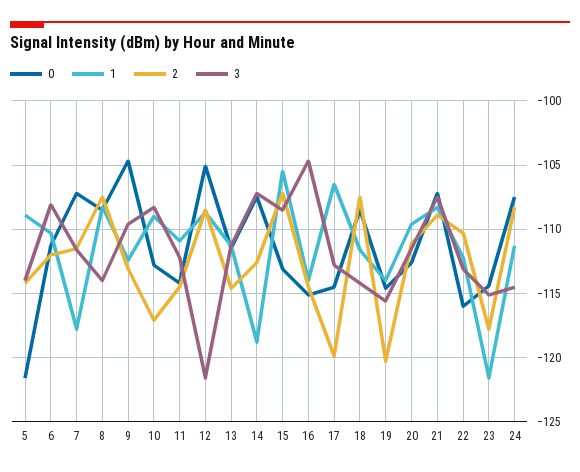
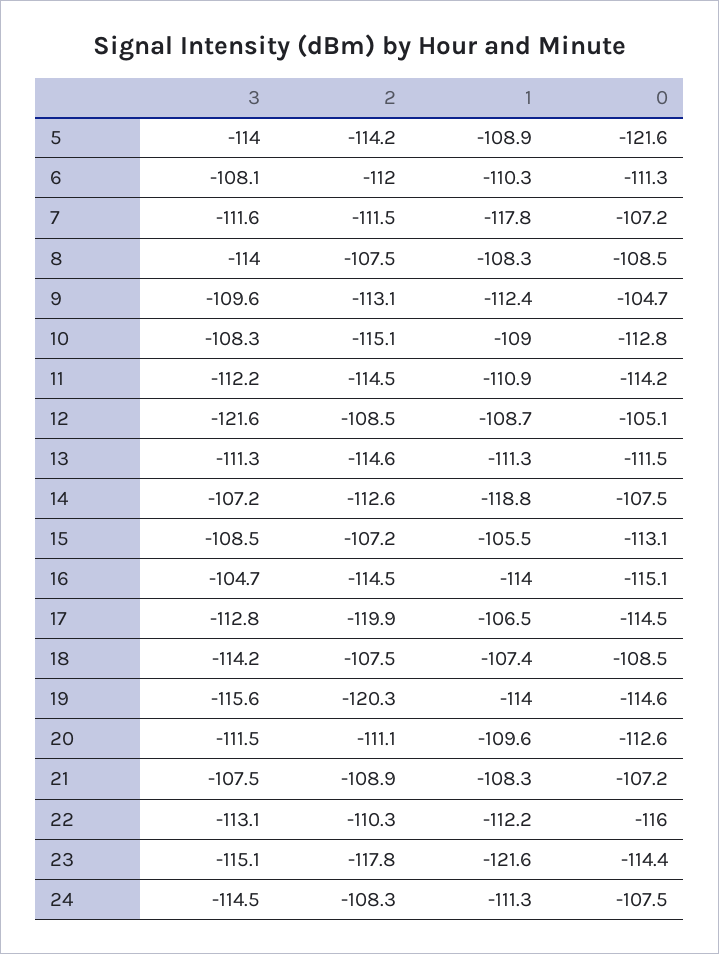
  {
    "0": {
      "5": -121.6,
      "6": -111.3,
      "7": -107.2,
      "8": -108.5,
      "9": -104.7,
      "10": -112.8,
      "11": -114.2,
      "12": -105.1,
      "13": -111.5,
      "14": -107.5,
      "15": -113.1,
      "16": -115.1,
      "17": -114.5,
      "18": -108.5,
      "19": -114.6,
      "20": -112.6,
      "21": -107.2,
      "22": -116,
      "23": -114.4,
      "24": -107.5
    },
    "1": {
      "5": -108.9,
      "6": -110.3,
      "7": -117.8,
      "8": -108.3,
      "9": -112.4,
      "10": -109,
      "11": -110.9,
      "12": -108.7,
      "13": -111.3,
      "14": -118.8,
      "15": -105.5,
      "16": -114,
      "17": -106.5,
-     "18": -111.5,
+     "18": -107.4,
      "19": -114,
      "20": -109.6,
      "21": -108.3,
      "22": -112.2,
      "23": -121.6,
      "24": -111.3
    },
    "2": {
      "5": -114.2,
      "6": -112,
      "7": -111.5,
      "8": -107.5,
      "9": -113.1,
-     "10": -117,
+     "10": -115.1,
      "11": -114.5,
      "12": -108.5,
      "13": -114.6,
      "14": -112.6,
      "15": -107.2,
      "16": -114.5,
      "17": -119.9,
      "18": -107.5,
      "19": -120.3,
      "20": -111.1,
      "21": -108.9,
      "22": -110.3,
      "23": -117.8,
      "24": -108.3
    },
    "3": {
      "5": -114,
      "6": -108.1,
      "7": -111.6,
      "8": -114,
      "9": -109.6,
      "10": -108.3,
      "11": -112.2,
      "12": -121.6,
      "13": -111.3,
      "14": -107.2,
      "15": -108.5,
      "16": -104.7,
      "17": -112.8,
      "18": -114.2,
      "19": -115.6,
      "20": -111.5,
      "21": -107.5,
      "22": -113.1,
      "23": -115.1,
      "24": -114.5
    }
  }

